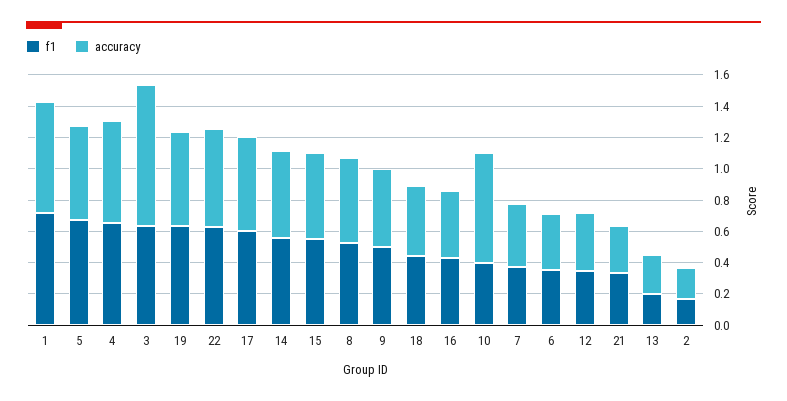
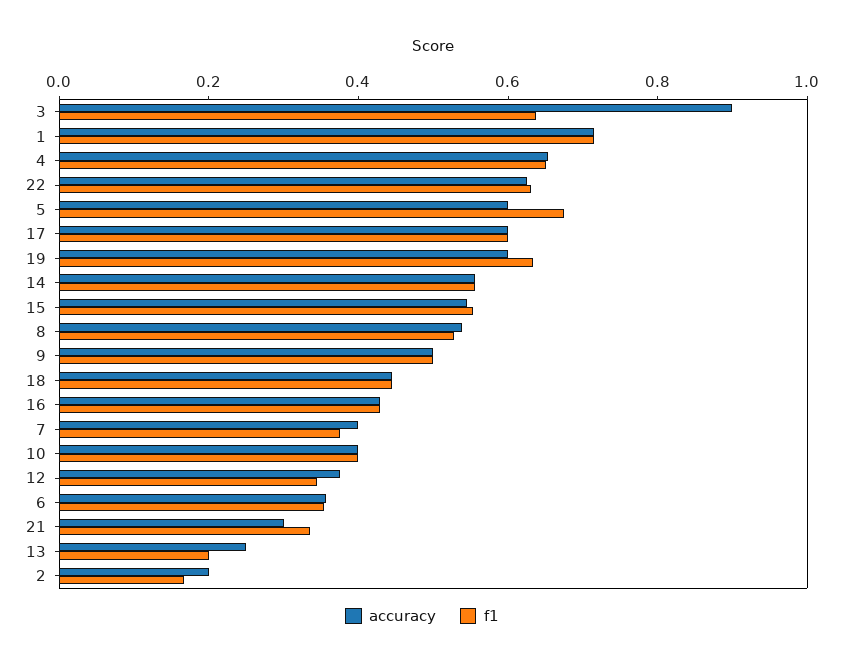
  {
    "f1": {
      "1": 0.7,
      "5": 0.7,
      "4": 0.65,
      "3": 0.65,
      "19": 0.65,
      "22": 0.65,
      "17": 0.6,
      "14": 0.55,
      "15": 0.55,
      "8": 0.55,
      "9": 0.5,
      "18": 0.45,
      "16": 0.45,
      "10": 0.4,
      "7": 0.4,
      "6": 0.35,
      "12": 0.35,
      "21": 0.35,
      "13": 0.2,
      "2": 0.15
    },
    "accuracy": {
      "1": 0.7,
      "5": 0.6,
      "4": 0.65,
      "3": 0.9,
      "19": 0.6,
      "22": 0.65,
      "17": 0.6,
      "14": 0.55,
      "15": 0.55,
      "8": 0.55,
      "9": 0.5,
      "18": 0.45,
      "16": 0.45,
-     "10": 0.7,
+     "10": 0.4,
      "7": 0.4,
      "6": 0.35,
      "12": 0.4,
      "21": 0.3,
      "13": 0.25,
      "2": 0.2
    }
  }

